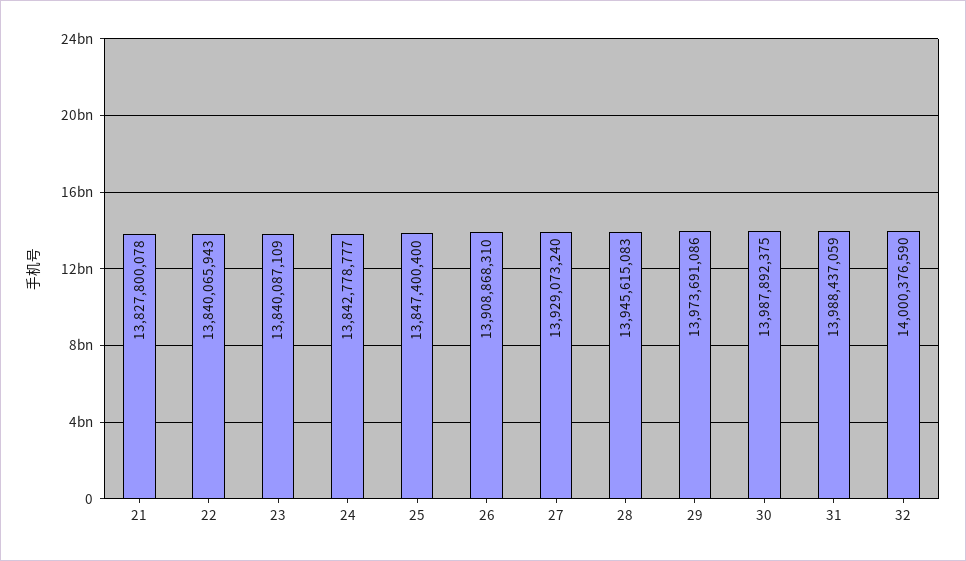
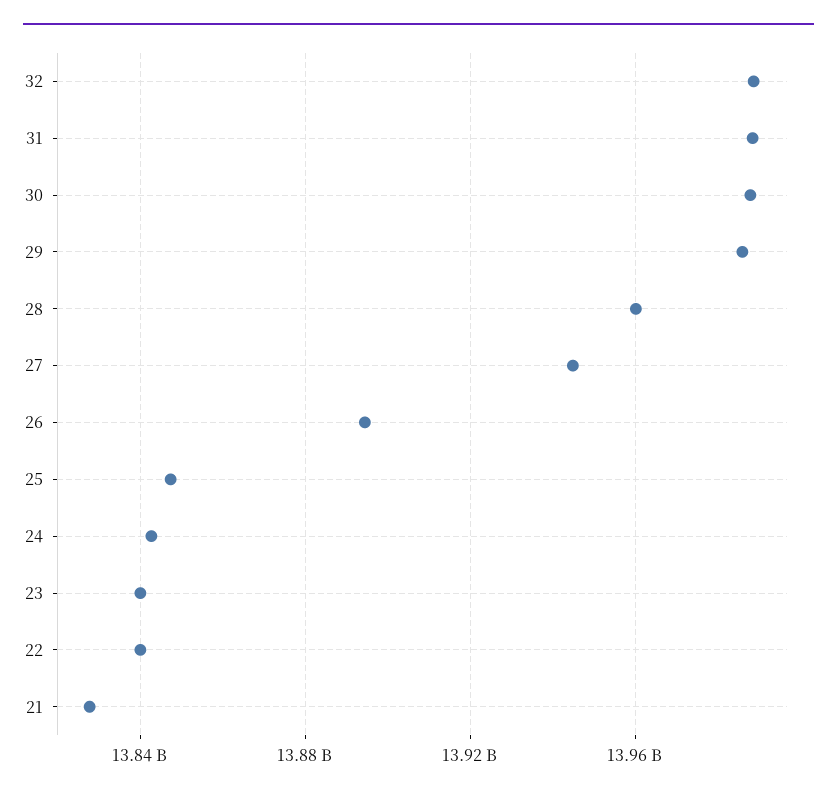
  {
    "21": 13827800078,
    "22": 13840065943,
    "23": 13840087109,
    "24": 13842778777,
    "25": 13847400400,
-   "26": 13908868310,
+   "26": 13895000000,
-   "27": 13929073240,
+   "27": 13945000000,
-   "28": 13945615083,
+   "28": 13960000000,
-   "29": 13973691086,
+   "29": 13985000000,
    "30": 13987892375,
    "31": 13988437059,
-   "32": 14000376590
+   "32": 13990000000
  }

